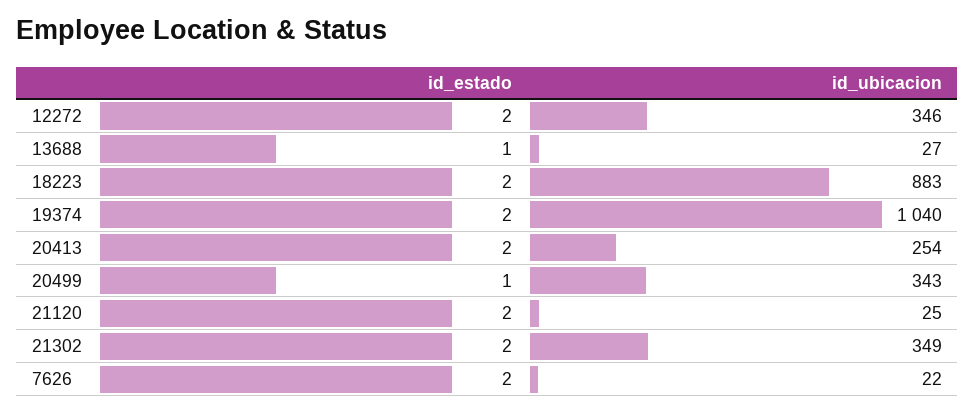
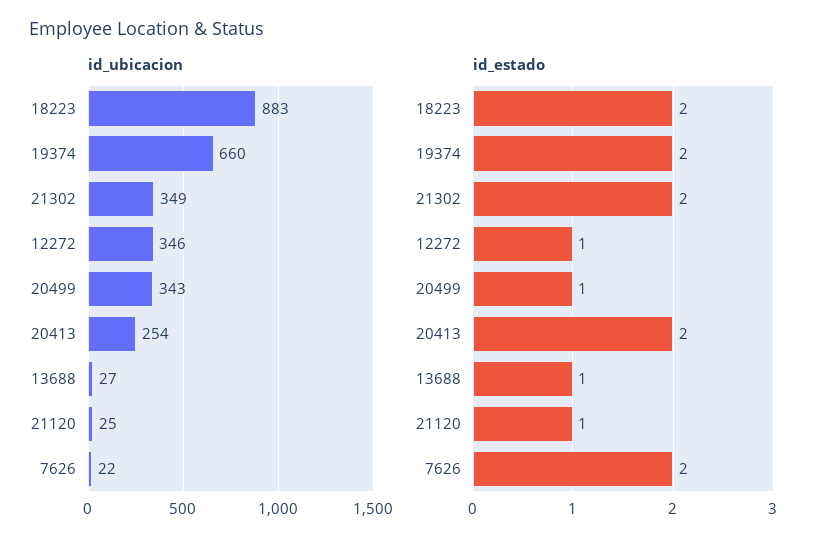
  {
    "id_estado": {
-     "12272": 2,
+     "12272": 1,
      "13688": 1,
      "18223": 2,
      "19374": 2,
      "20413": 2,
      "20499": 1,
-     "21120": 2,
+     "21120": 1,
      "21302": 2,
      "7626": 2
    },
    "id_ubicacion": {
      "12272": 346,
      "13688": 27,
      "18223": 883,
-     "19374": 1040,
+     "19374": 660,
      "20413": 254,
      "20499": 343,
      "21120": 25,
      "21302": 349,
      "7626": 22
    }
  }

